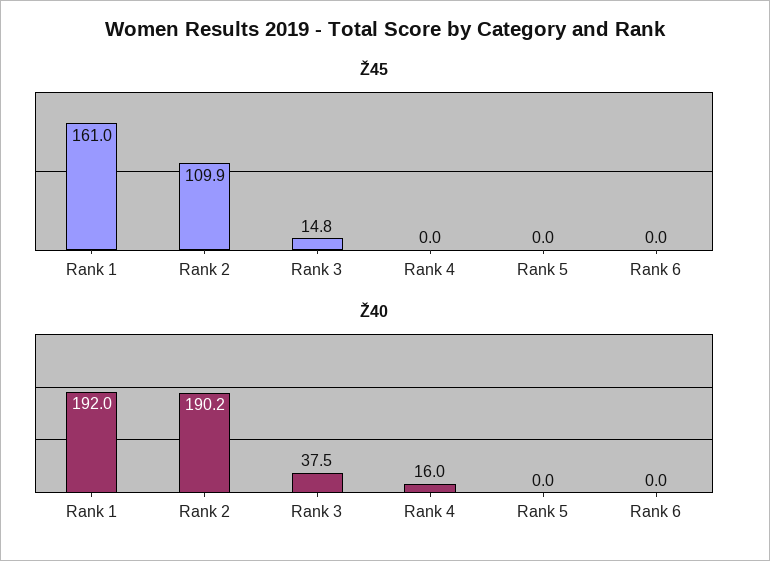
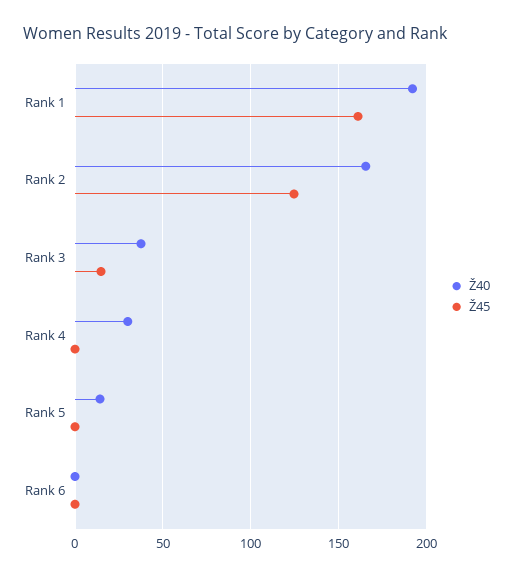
  {
    "Ž45": {
      "Rank 1": 161,
-     "Rank 2": 109.9,
+     "Rank 2": 125,
      "Rank 3": 14.8,
      "Rank 4": 0,
      "Rank 5": 0,
      "Rank 6": 0
    },
    "Ž40": {
      "Rank 1": 192,
-     "Rank 2": 190.2,
+     "Rank 2": 165,
      "Rank 3": 37.5,
-     "Rank 4": 16,
+     "Rank 4": 30,
-     "Rank 5": 0,
+     "Rank 5": 15,
      "Rank 6": 0
    }
  }

